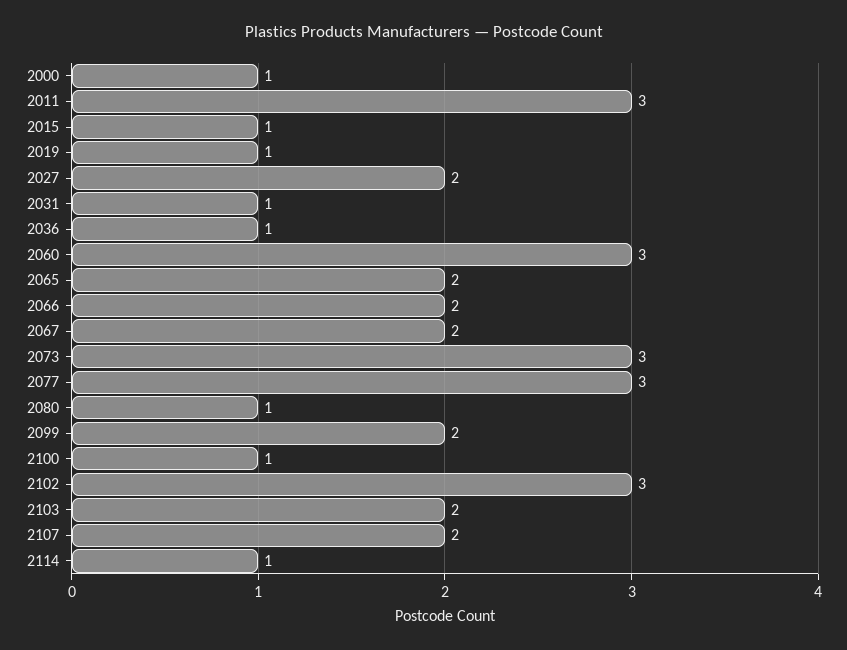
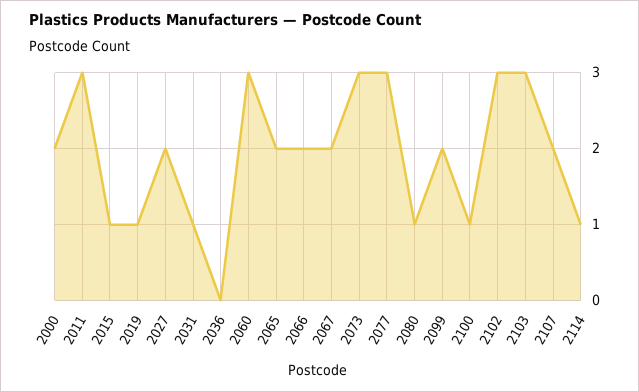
  {
-   "2000": 1,
+   "2000": 2,
    "2011": 3,
    "2015": 1,
    "2019": 1,
    "2027": 2,
    "2031": 1,
-   "2036": 1,
+   "2036": 0,
    "2060": 3,
    "2065": 2,
    "2066": 2,
    "2067": 2,
    "2073": 3,
    "2077": 3,
    "2080": 1,
    "2099": 2,
    "2100": 1,
    "2102": 3,
-   "2103": 2,
+   "2103": 3,
    "2107": 2,
    "2114": 1
  }

